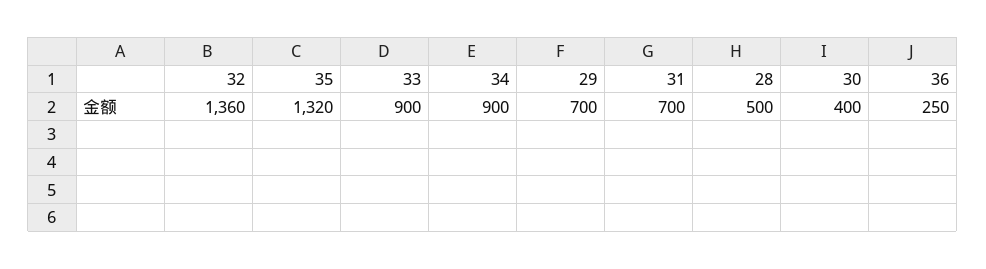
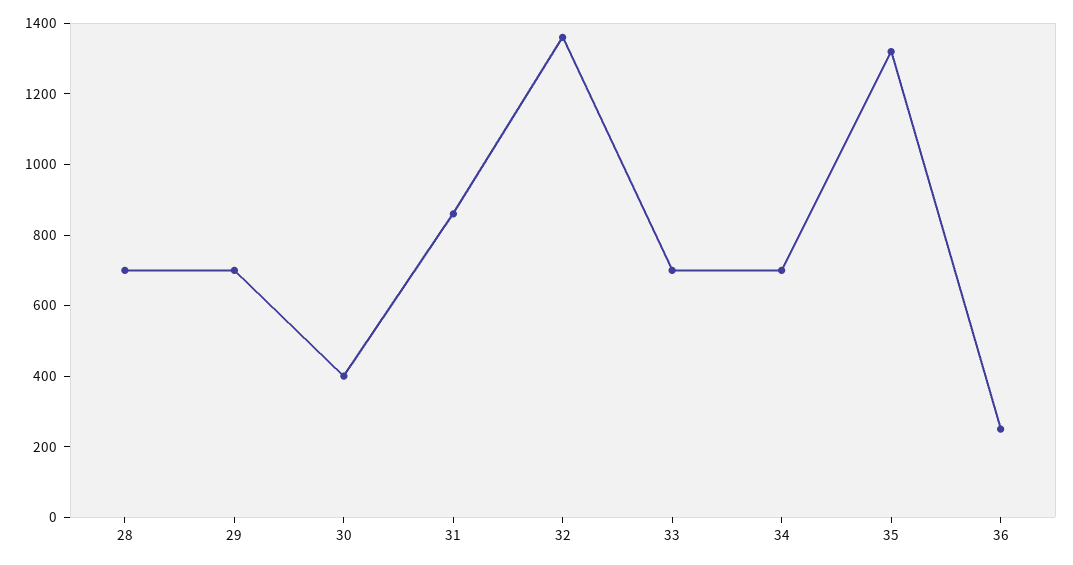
  {
    "32": 1360,
    "35": 1320,
-   "33": 900,
+   "33": 700,
-   "34": 900,
+   "34": 700,
    "29": 700,
-   "31": 700,
+   "31": 850,
-   "28": 500,
+   "28": 700,
    "30": 400,
    "36": 250
  }

